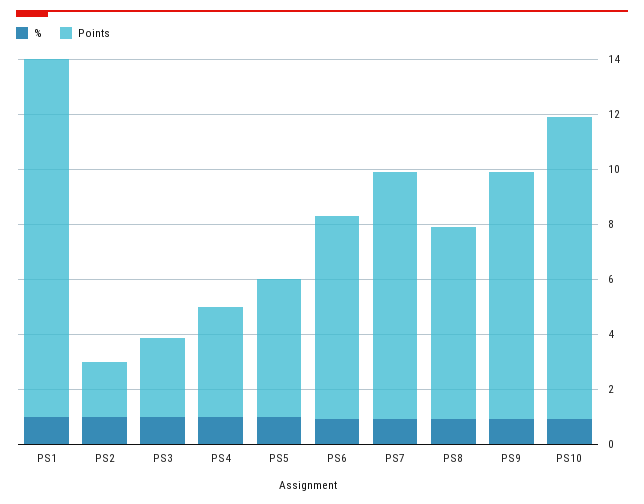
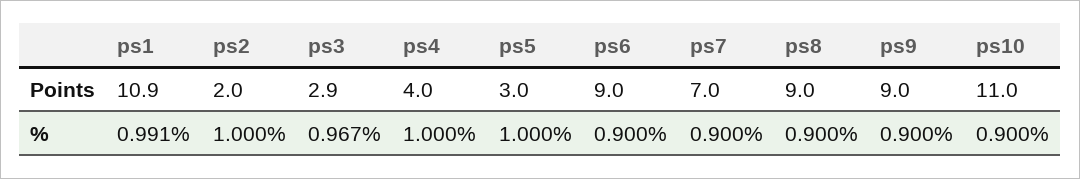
  {
    "%": {
      "PS1": 0.991,
      "PS2": 1,
      "PS3": 0.967,
      "PS4": 1,
      "PS5": 1,
      "PS6": 0.9,
      "PS7": 0.9,
      "PS8": 0.9,
      "PS9": 0.9,
      "PS10": 0.9
    },
    "Points": {
-     "PS1": 13,
+     "PS1": 10.9,
      "PS2": 2,
      "PS3": 2.9,
      "PS4": 4,
-     "PS5": 5,
+     "PS5": 3,
-     "PS6": 7.5,
+     "PS6": 9,
-     "PS7": 9,
+     "PS7": 7,
-     "PS8": 7,
+     "PS8": 9,
      "PS9": 9,
      "PS10": 11
    }
  }

